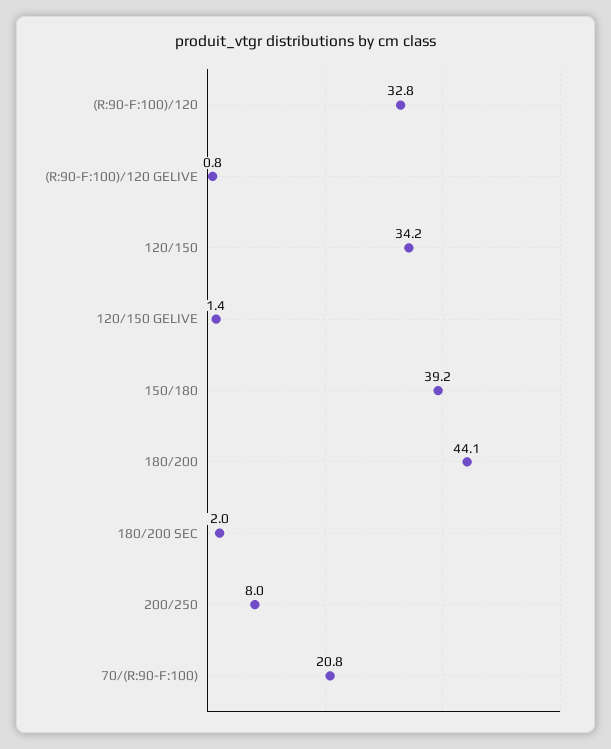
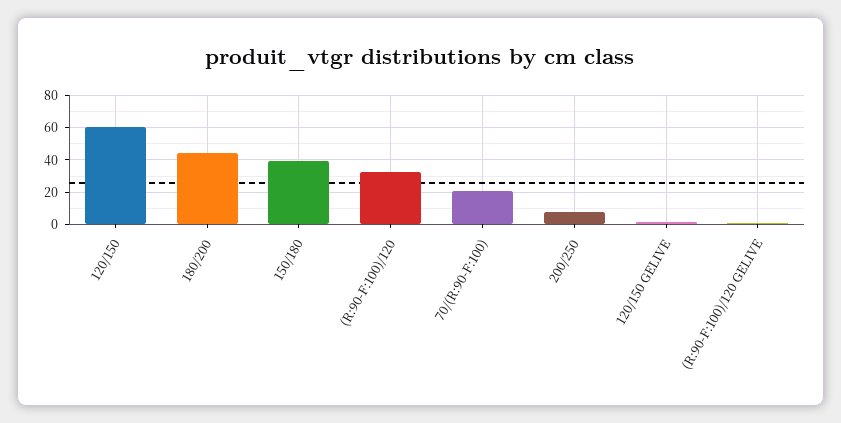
  {
    "(R:90-F:100)/120": 32.8,
    "(R:90-F:100)/120 GELIVE": 0.8,
-   "120/150": 34.2,
+   "120/150": 60,
    "120/150 GELIVE": 1.4,
    "150/180": 39.2,
    "180/200": 44.1,
-   "180/200 SEC": 2,
    "200/250": 8,
    "70/(R:90-F:100)": 20.8
  }

